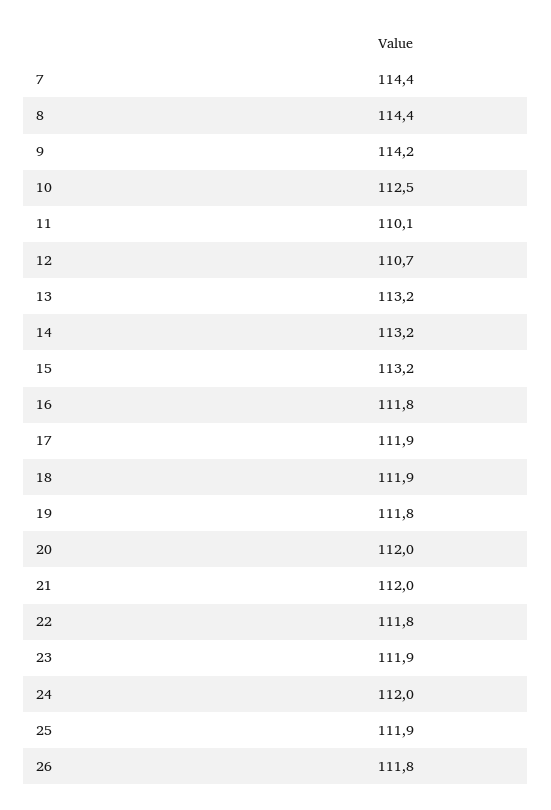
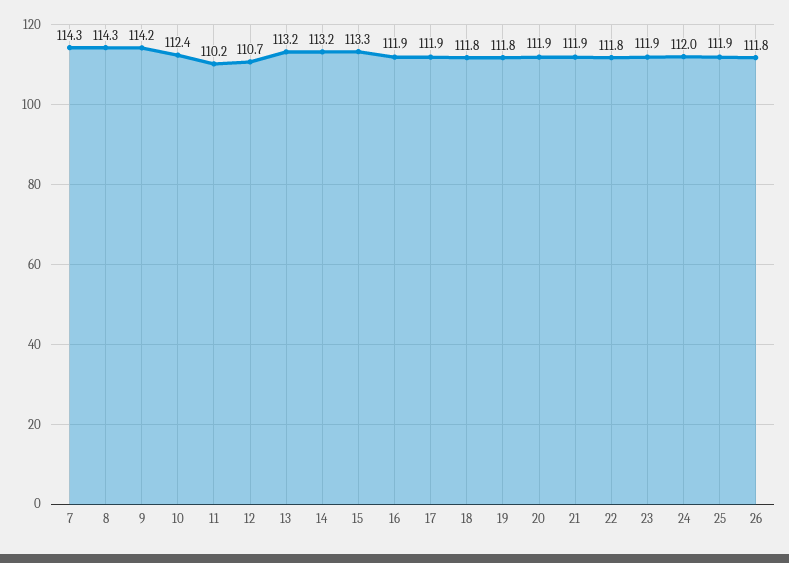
  {
-   "7": 114.4,
+   "7": 114.3,
-   "8": 114.4,
+   "8": 114.3,
    "9": 114.2,
-   "10": 112.5,
+   "10": 112.4,
-   "11": 110.1,
+   "11": 110.2,
    "12": 110.7,
    "13": 113.2,
    "14": 113.2,
-   "15": 113.2,
+   "15": 113.3,
-   "16": 111.8,
+   "16": 111.9,
    "17": 111.9,
-   "18": 111.9,
+   "18": 111.8,
    "19": 111.8,
-   "20": 112,
+   "20": 111.9,
-   "21": 112,
+   "21": 111.9,
    "22": 111.8,
    "23": 111.9,
    "24": 112,
    "25": 111.9,
    "26": 111.8
  }

